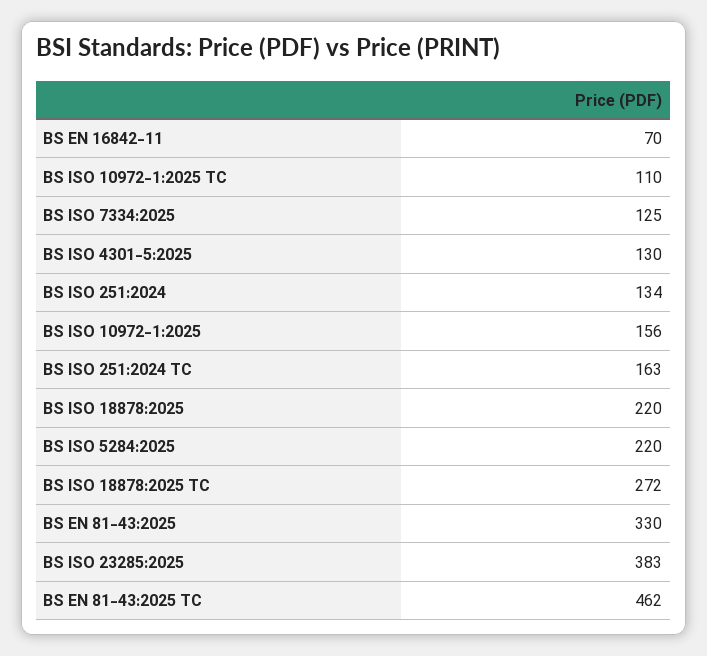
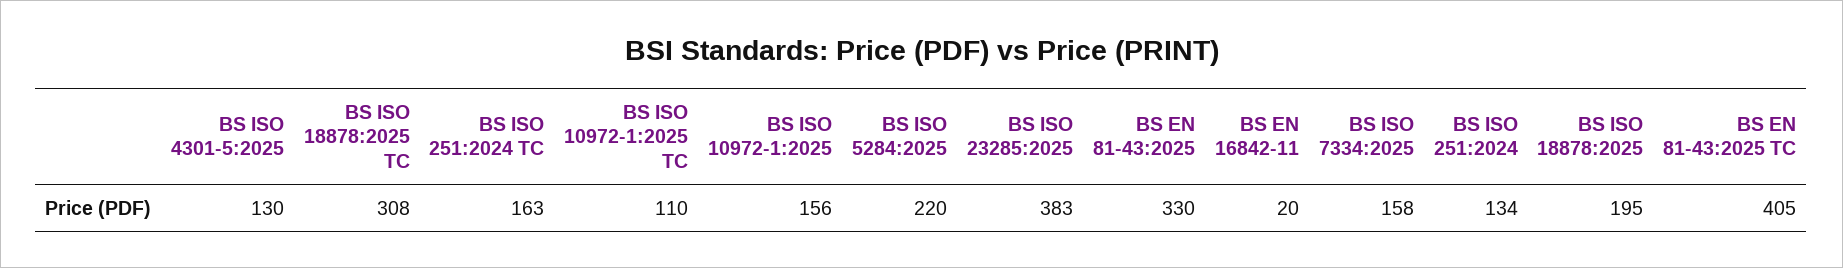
  {
-   "BS EN 16842-11": 70,
+   "BS EN 16842-11": 20,
    "BS ISO 10972-1:2025 TC": 110,
-   "BS ISO 7334:2025": 125,
+   "BS ISO 7334:2025": 158,
    "BS ISO 4301-5:2025": 130,
    "BS ISO 251:2024": 134,
    "BS ISO 10972-1:2025": 156,
    "BS ISO 251:2024 TC": 163,
-   "BS ISO 18878:2025": 220,
+   "BS ISO 18878:2025": 195,
    "BS ISO 5284:2025": 220,
-   "BS ISO 18878:2025 TC": 272,
+   "BS ISO 18878:2025 TC": 308,
    "BS EN 81-43:2025": 330,
    "BS ISO 23285:2025": 383,
-   "BS EN 81-43:2025 TC": 462
+   "BS EN 81-43:2025 TC": 405
  }

